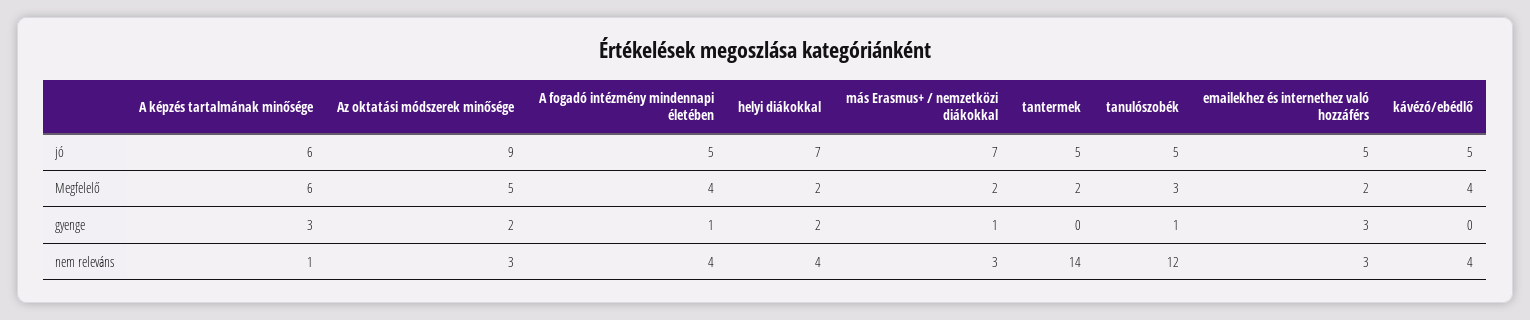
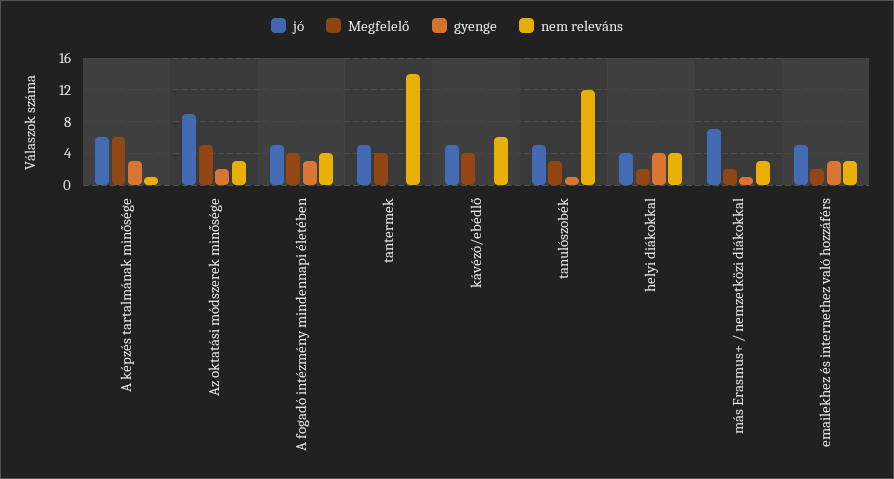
  {
    "jó": {
      "A képzés tartalmának minősége": 6,
      "Az oktatási módszerek minősége": 9,
      "A fogadó intézmény mindennapi életében": 5,
-     "helyi diákokkal": 7,
+     "helyi diákokkal": 4,
      "más Erasmus+ / nemzetközi diákokkal": 7,
      "tantermek": 5,
      "tanulószobék": 5,
      "emailekhez és internethez való hozzáférs": 5,
      "kávézó/ebédlő": 5
    },
    "Megfelelő": {
      "A képzés tartalmának minősége": 6,
      "Az oktatási módszerek minősége": 5,
      "A fogadó intézmény mindennapi életében": 4,
      "helyi diákokkal": 2,
      "más Erasmus+ / nemzetközi diákokkal": 2,
-     "tantermek": 2,
+     "tantermek": 4,
      "tanulószobék": 3,
      "emailekhez és internethez való hozzáférs": 2,
      "kávézó/ebédlő": 4
    },
    "gyenge": {
      "A képzés tartalmának minősége": 3,
      "Az oktatási módszerek minősége": 2,
-     "A fogadó intézmény mindennapi életében": 1,
+     "A fogadó intézmény mindennapi életében": 3,
-     "helyi diákokkal": 2,
+     "helyi diákokkal": 4,
      "más Erasmus+ / nemzetközi diákokkal": 1,
      "tantermek": 0,
      "tanulószobék": 1,
      "emailekhez és internethez való hozzáférs": 3,
      "kávézó/ebédlő": 0
    },
    "nem releváns": {
      "A képzés tartalmának minősége": 1,
      "Az oktatási módszerek minősége": 3,
      "A fogadó intézmény mindennapi életében": 4,
      "helyi diákokkal": 4,
      "más Erasmus+ / nemzetközi diákokkal": 3,
      "tantermek": 14,
      "tanulószobék": 12,
      "emailekhez és internethez való hozzáférs": 3,
-     "kávézó/ebédlő": 4
+     "kávézó/ebédlő": 6
    }
  }

